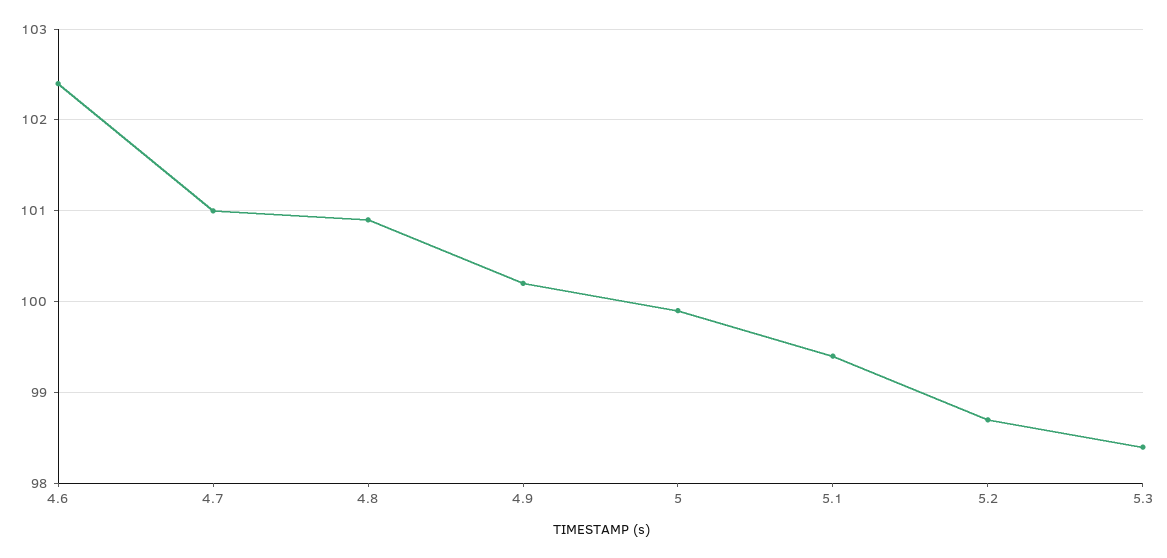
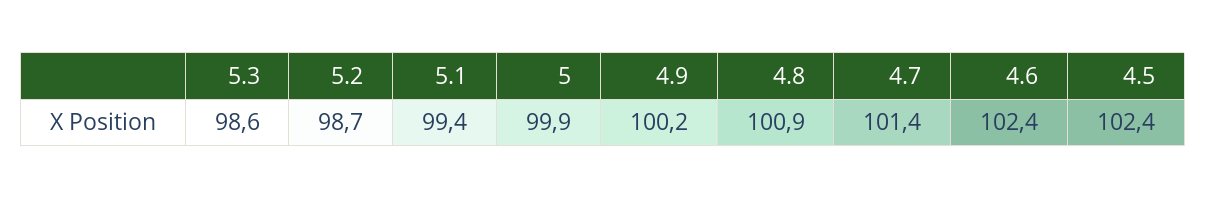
  {
    "4.6": 102.4,
-   "4.7": 101,
+   "4.7": 101.4,
    "4.8": 100.9,
    "4.9": 100.2,
    "5": 99.9,
    "5.1": 99.4,
    "5.2": 98.7,
-   "5.3": 98.4
+   "5.3": 98.6,
+   "4.5": 102.4
  }

